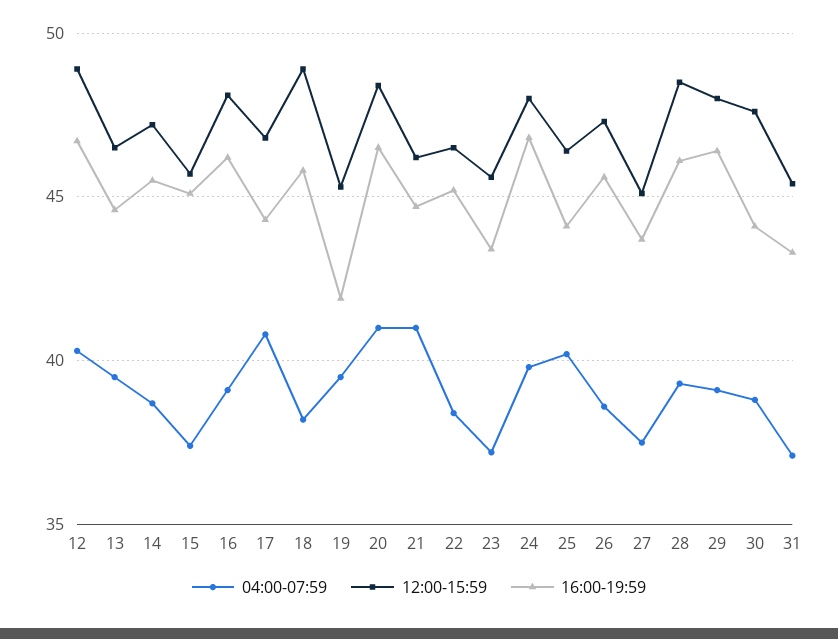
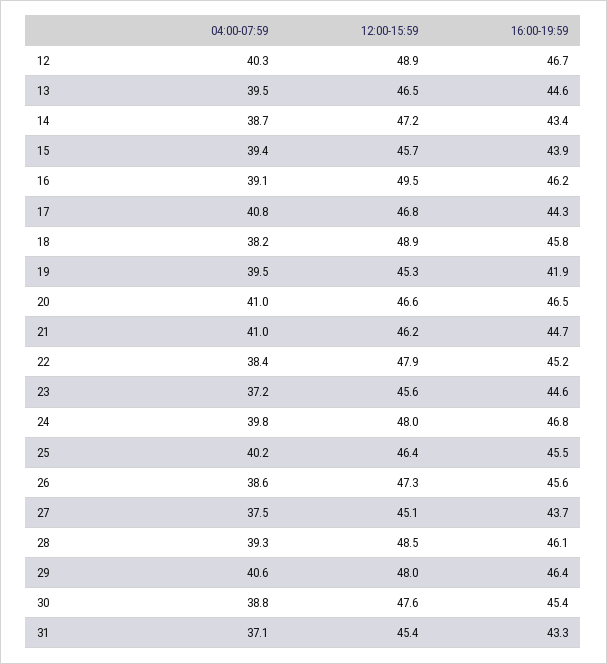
  {
    "04:00-07:59": {
      "12": 40.3,
      "13": 39.5,
      "14": 38.7,
-     "15": 37.5,
+     "15": 39.4,
      "16": 39.1,
      "17": 40.8,
      "18": 38.2,
      "19": 39.5,
      "20": 41,
      "21": 41,
      "22": 38.4,
      "23": 37.2,
      "24": 39.8,
      "25": 40.2,
      "26": 38.6,
      "27": 37.5,
      "28": 39.3,
-     "29": 39,
+     "29": 40.6,
      "30": 38.8,
      "31": 37.1
    },
    "12:00-15:59": {
      "12": 48.9,
      "13": 46.5,
      "14": 47.2,
      "15": 45.7,
-     "16": 48,
+     "16": 49.5,
      "17": 46.8,
      "18": 48.9,
      "19": 45.3,
-     "20": 48.5,
+     "20": 46.6,
      "21": 46.2,
-     "22": 46.5,
+     "22": 47.9,
      "23": 45.6,
      "24": 48,
      "25": 46.4,
      "26": 47.3,
      "27": 45.1,
      "28": 48.5,
      "29": 48,
      "30": 47.6,
      "31": 45.4
    },
    "16:00-19:59": {
      "12": 46.7,
      "13": 44.6,
-     "14": 45.5,
+     "14": 43.4,
-     "15": 45,
+     "15": 43.9,
      "16": 46.2,
      "17": 44.3,
      "18": 45.8,
      "19": 41.9,
      "20": 46.5,
      "21": 44.7,
      "22": 45.2,
-     "23": 43.5,
+     "23": 44.6,
      "24": 46.8,
-     "25": 44,
+     "25": 45.5,
      "26": 45.6,
      "27": 43.7,
      "28": 46.1,
      "29": 46.4,
-     "30": 44,
+     "30": 45.4,
      "31": 43.3
    }
  }

